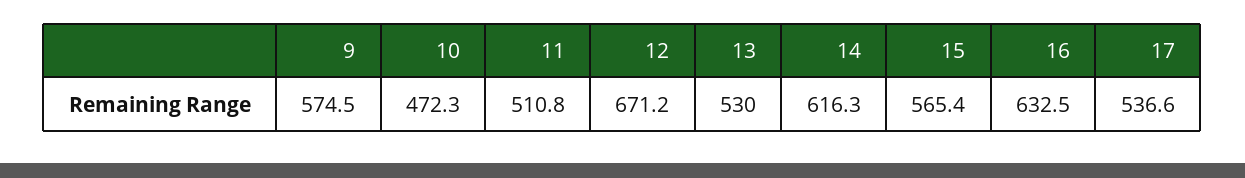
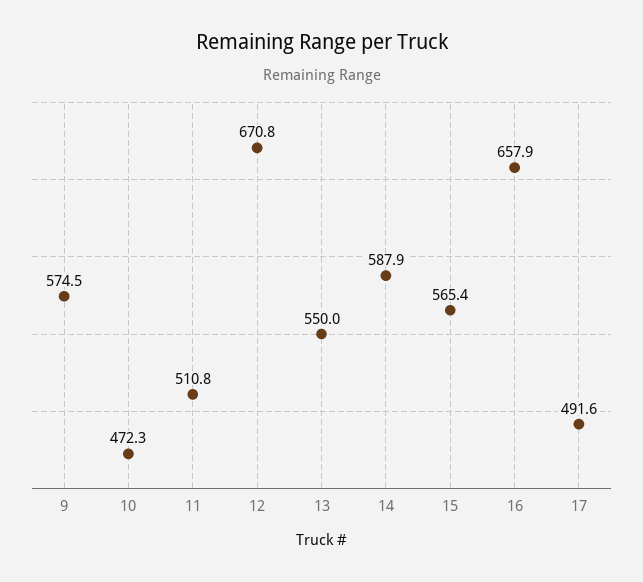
  {
    "9": 574.5,
    "10": 472.3,
    "11": 510.8,
-   "12": 671.2,
+   "12": 670.8,
-   "13": 530,
+   "13": 550,
-   "14": 616.3,
+   "14": 587.9,
    "15": 565.4,
-   "16": 632.5,
+   "16": 657.9,
-   "17": 536.6
+   "17": 491.6
  }

